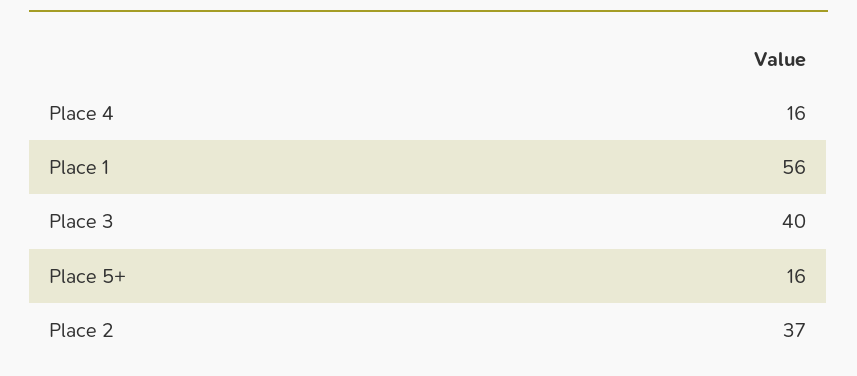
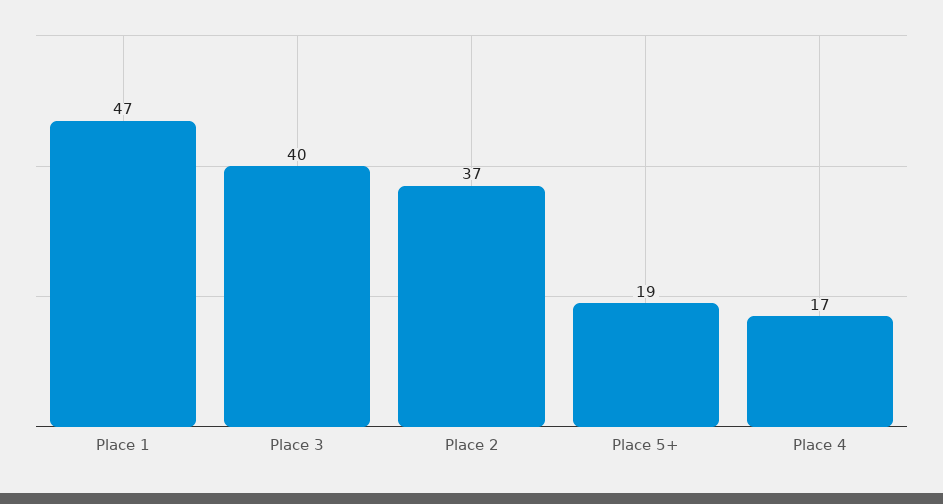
  {
-   "Place 4": 16,
+   "Place 4": 17,
-   "Place 1": 56,
+   "Place 1": 47,
    "Place 3": 40,
-   "Place 5+": 16,
+   "Place 5+": 19,
    "Place 2": 37
  }

